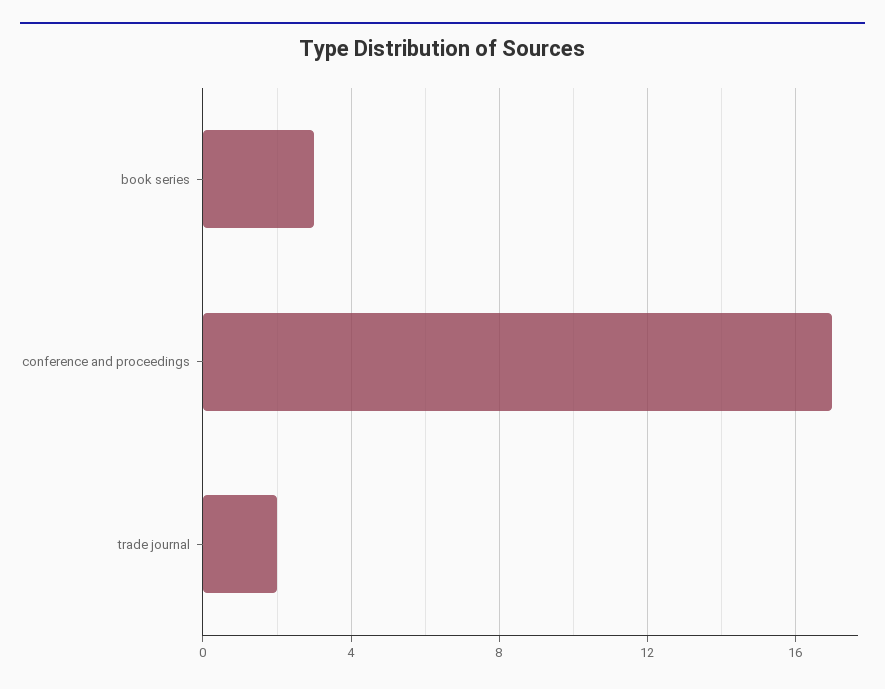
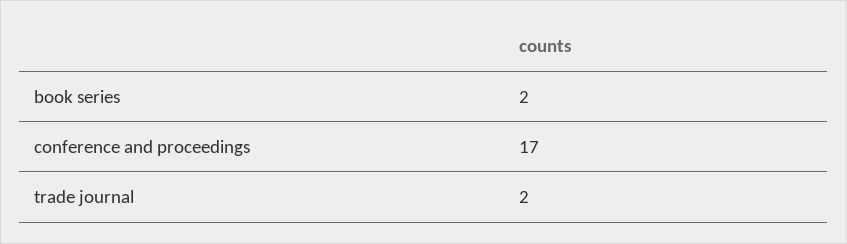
  {
-   "book series": 3,
+   "book series": 2,
    "conference and proceedings": 17,
    "trade journal": 2
  }

